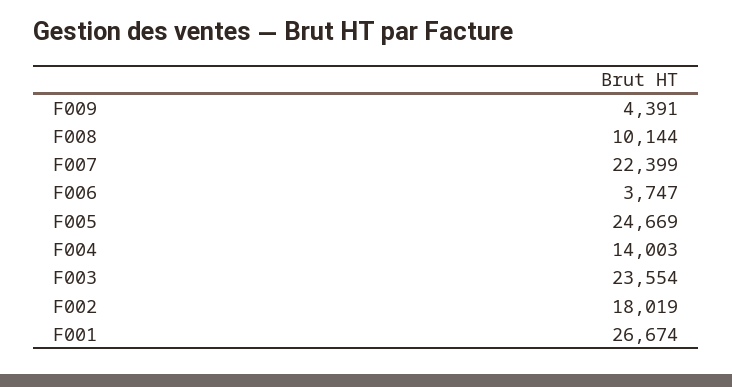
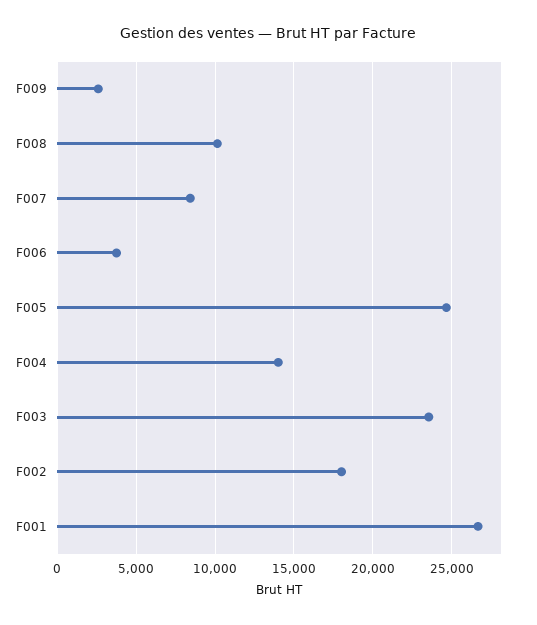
  {
-   "F009": 4391,
+   "F009": 2500,
    "F008": 10144,
-   "F007": 22399,
+   "F007": 8500,
    "F006": 3747,
    "F005": 24669,
    "F004": 14003,
    "F003": 23554,
    "F002": 18019,
    "F001": 26674
  }

